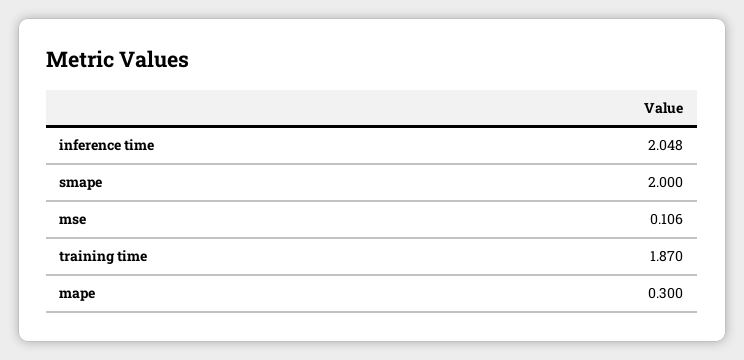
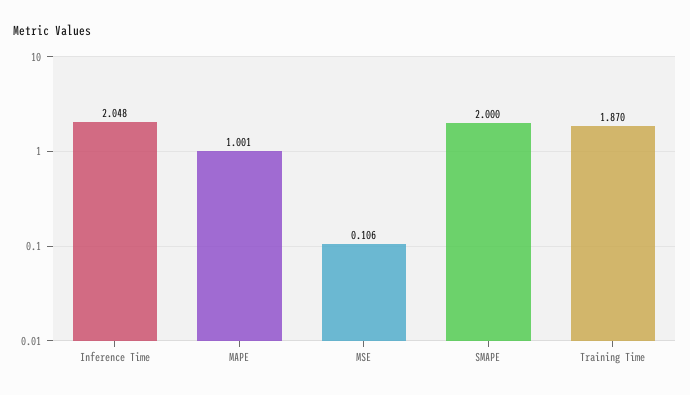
  {
    "inference time": 2.048,
    "smape": 2,
    "mse": 0.106,
    "training time": 1.87,
-   "mape": 0.3
+   "mape": 1.001
  }

